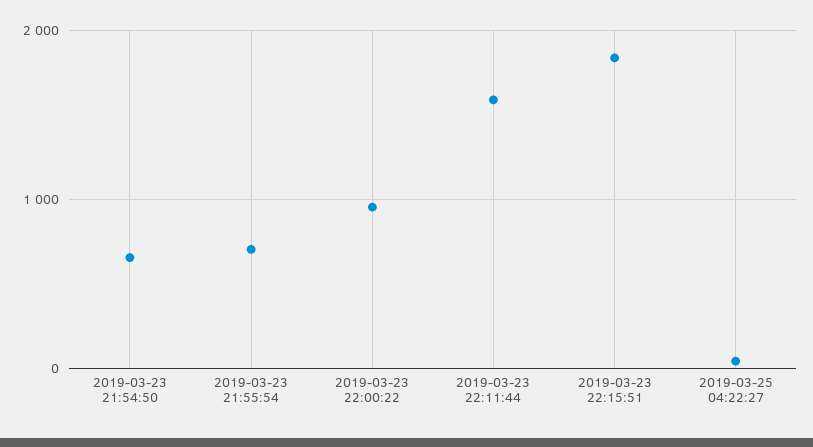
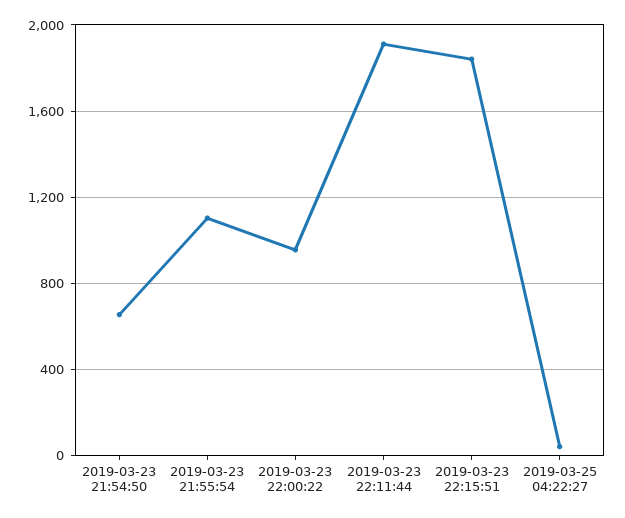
  {
    "2019-03-23 21:54:50": 650,
-   "2019-03-23 21:55:54": 700,
+   "2019-03-23 21:55:54": 1100,
    "2019-03-23 22:00:22": 950,
-   "2019-03-23 22:11:44": 1600,
+   "2019-03-23 22:11:44": 1900,
    "2019-03-23 22:15:51": 1850,
    "2019-03-25 04:22:27": 50
  }

